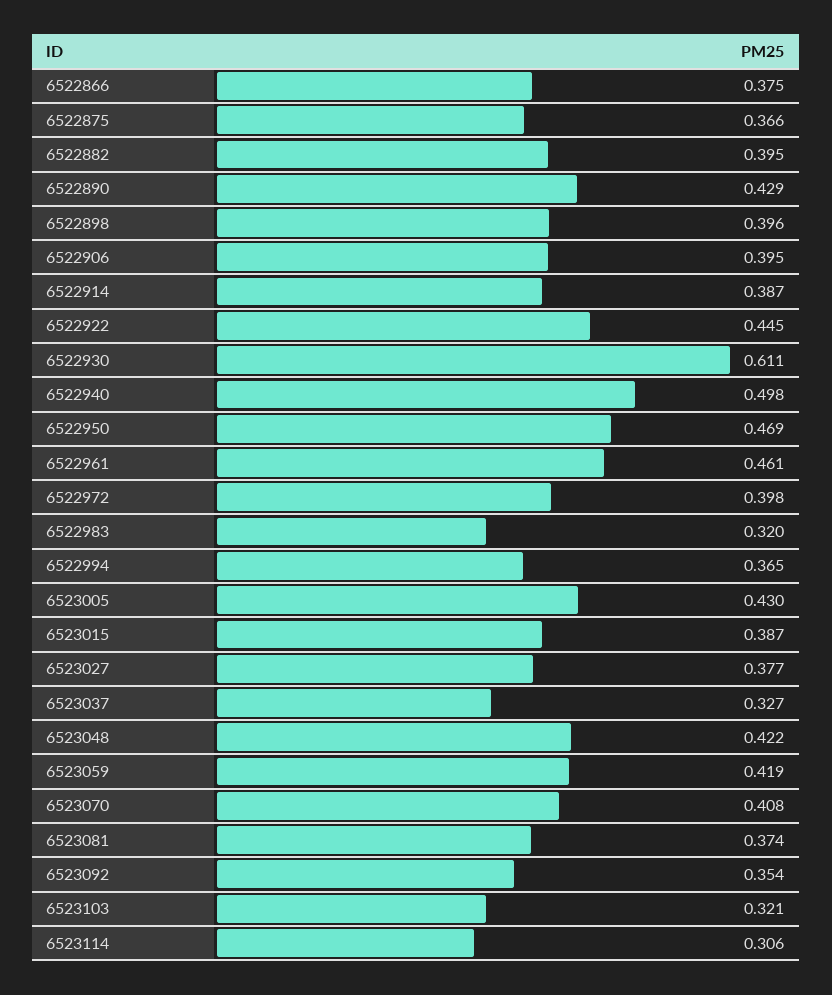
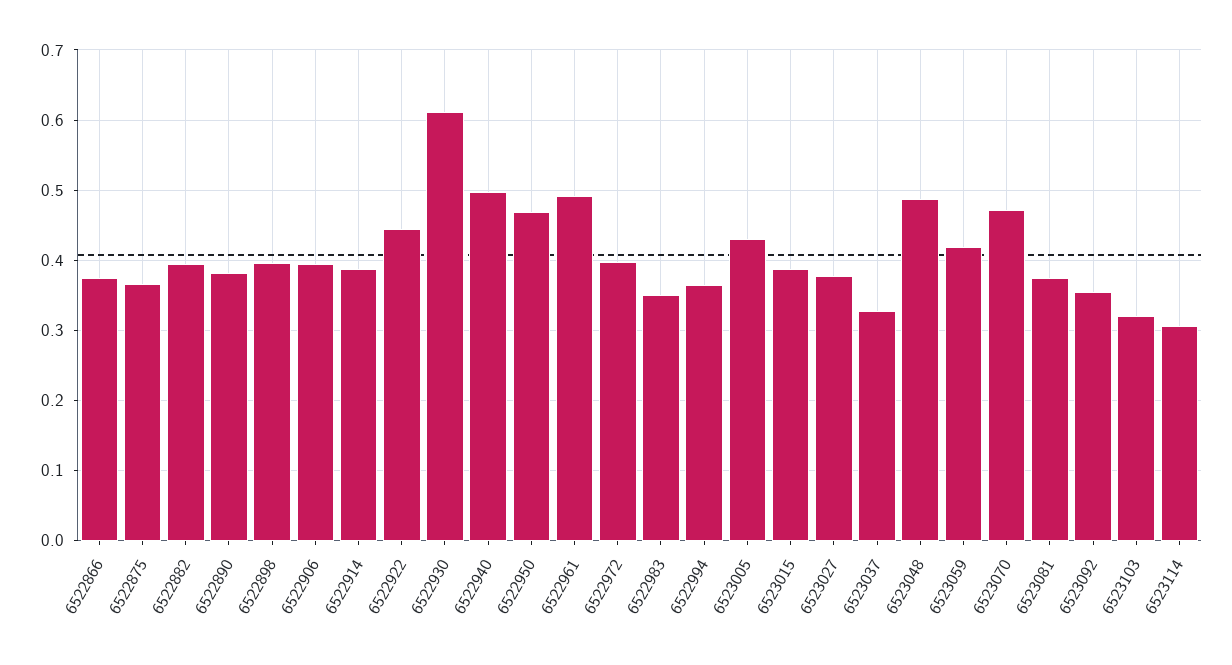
  {
    "6522866": 0.375,
    "6522875": 0.366,
    "6522882": 0.395,
-   "6522890": 0.429,
+   "6522890": 0.38,
    "6522898": 0.396,
    "6522906": 0.395,
    "6522914": 0.387,
    "6522922": 0.445,
    "6522930": 0.611,
    "6522940": 0.498,
    "6522950": 0.469,
-   "6522961": 0.461,
+   "6522961": 0.49,
    "6522972": 0.398,
-   "6522983": 0.32,
+   "6522983": 0.35,
    "6522994": 0.365,
    "6523005": 0.43,
    "6523015": 0.387,
    "6523027": 0.377,
    "6523037": 0.327,
-   "6523048": 0.422,
+   "6523048": 0.49,
    "6523059": 0.419,
-   "6523070": 0.408,
+   "6523070": 0.47,
    "6523081": 0.374,
    "6523092": 0.354,
    "6523103": 0.321,
    "6523114": 0.306
  }

